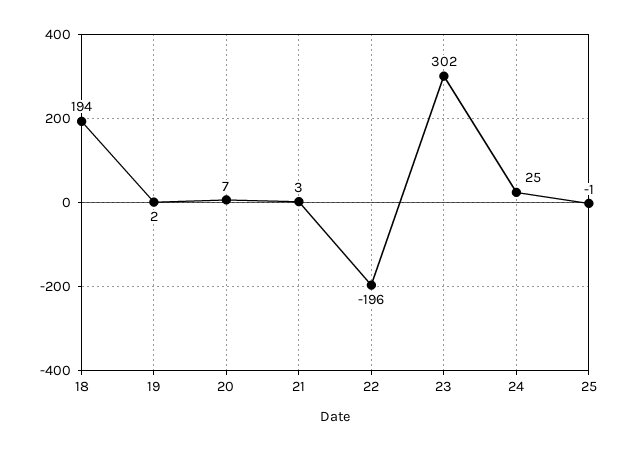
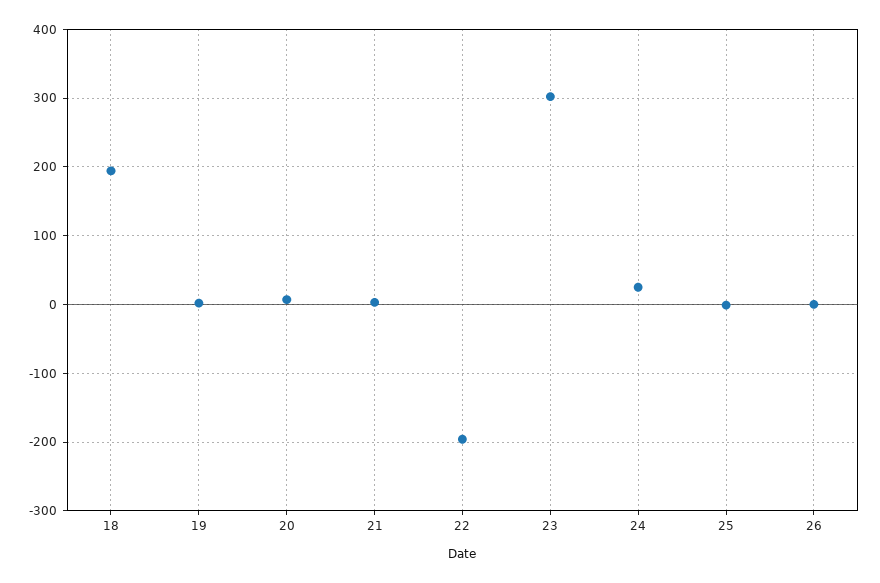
  {
    "18": 194,
    "19": 2,
    "20": 7,
    "21": 3,
    "22": -196,
    "23": 302,
    "24": 25,
-   "25": -1
+   "25": -1,
+   "26": 0
  }

